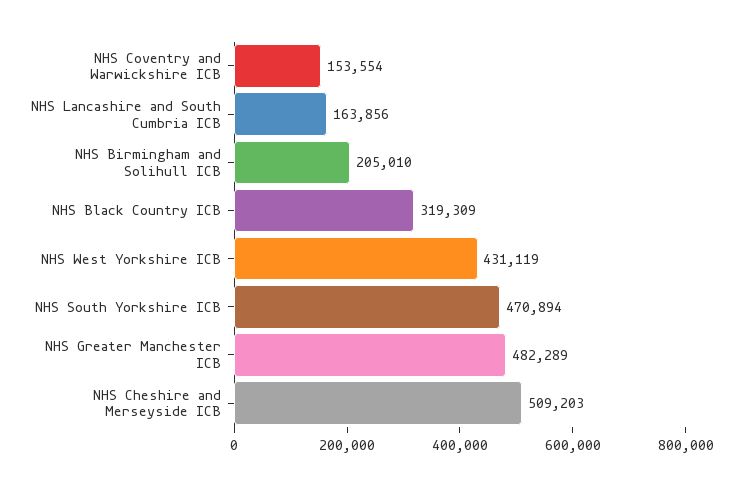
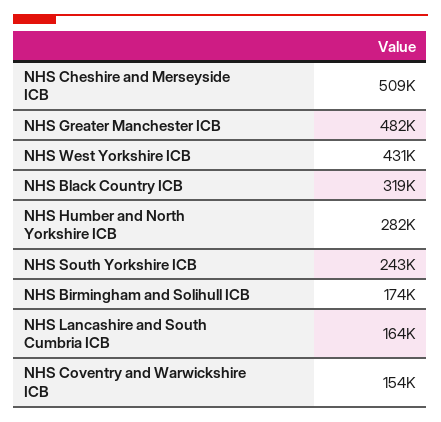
  {
    "NHS Coventry and Warwickshire ICB": 153554,
    "NHS Lancashire and South Cumbria ICB": 163856,
-   "NHS Birmingham and Solihull ICB": 205010,
+   "NHS Birmingham and Solihull ICB": 174000,
    "NHS Black Country ICB": 319309,
    "NHS West Yorkshire ICB": 431119,
-   "NHS South Yorkshire ICB": 470894,
+   "NHS South Yorkshire ICB": 243000,
    "NHS Greater Manchester ICB": 482289,
-   "NHS Cheshire and Merseyside ICB": 509203
+   "NHS Cheshire and Merseyside ICB": 509203,
+   "NHS Humber and North Yorkshire ICB": 282000
  }

